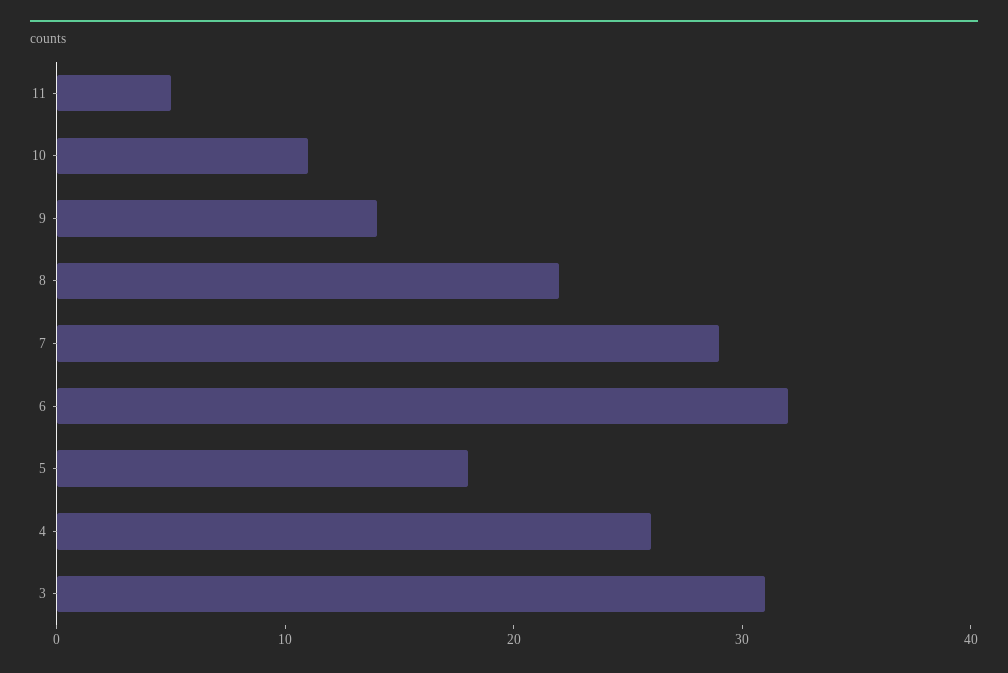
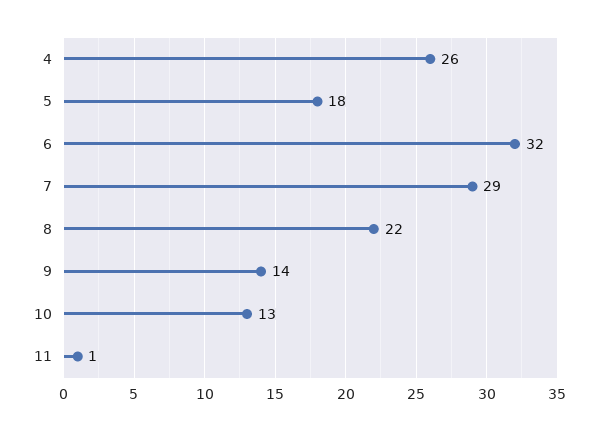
  {
-   "11": 5,
+   "11": 1,
-   "10": 11,
+   "10": 13,
    "9": 14,
    "8": 22,
    "7": 29,
    "6": 32,
    "5": 18,
-   "4": 26,
+   "4": 26
-   "3": 31
  }

